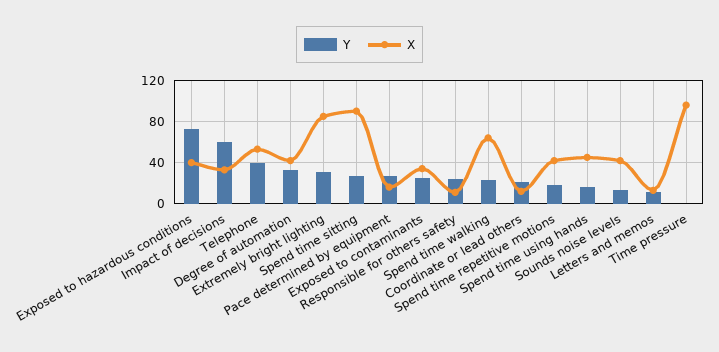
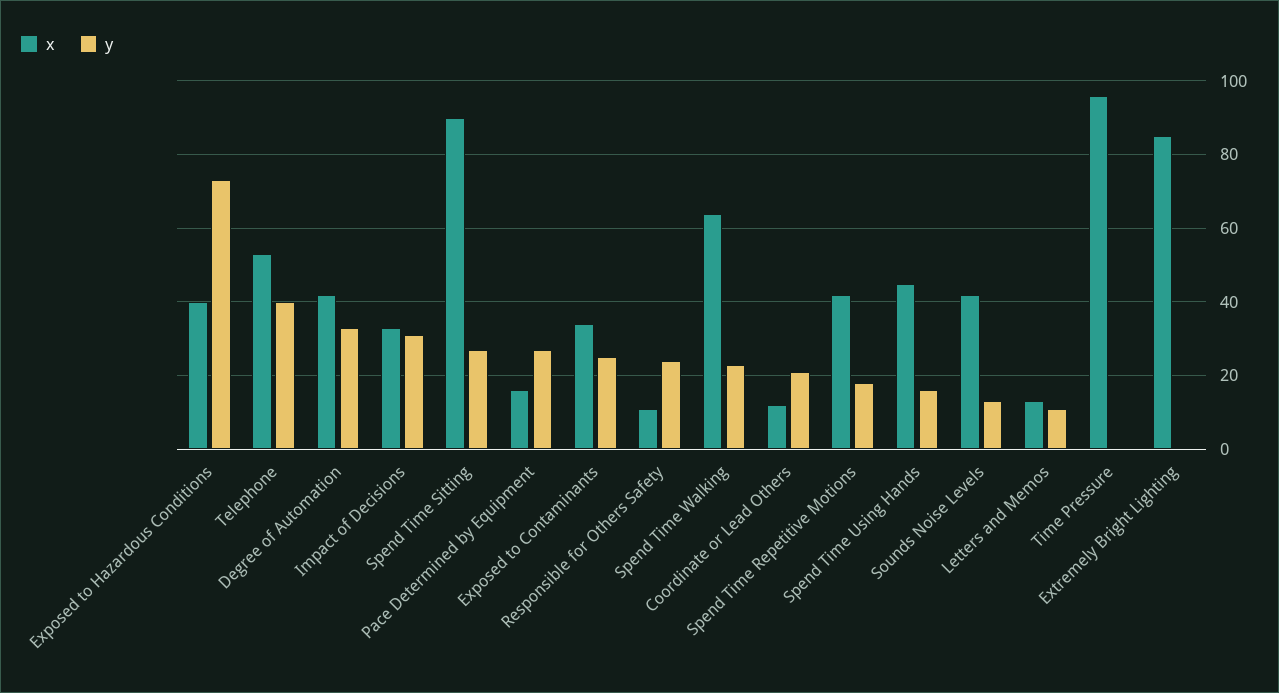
  {
    "Y": {
      "Exposed to hazardous conditions": 75,
-     "Impact of decisions": 60,
+     "Impact of decisions": 30,
      "Telephone": 40,
      "Degree of automation": 35,
-     "Extremely bright lighting": 30,
+     "Extremely bright lighting": 0,
      "Spend time sitting": 25,
      "Pace determined by equipment": 25,
      "Exposed to contaminants": 25,
      "Responsible for others safety": 25,
      "Spend time walking": 25,
      "Coordinate or lead others": 20,
      "Spend time repetitive motions": 20,
      "Spend time using hands": 15,
      "Sounds noise levels": 15,
      "Letters and memos": 10,
      "Time pressure": 0
    },
    "X": {
      "Exposed to hazardous conditions": 40,
      "Impact of decisions": 35,
      "Telephone": 55,
      "Degree of automation": 40,
      "Extremely bright lighting": 85,
      "Spend time sitting": 90,
      "Pace determined by equipment": 15,
      "Exposed to contaminants": 35,
      "Responsible for others safety": 10,
      "Spend time walking": 65,
      "Coordinate or lead others": 10,
      "Spend time repetitive motions": 40,
      "Spend time using hands": 45,
      "Sounds noise levels": 40,
      "Letters and memos": 15,
      "Time pressure": 95
    }
  }

